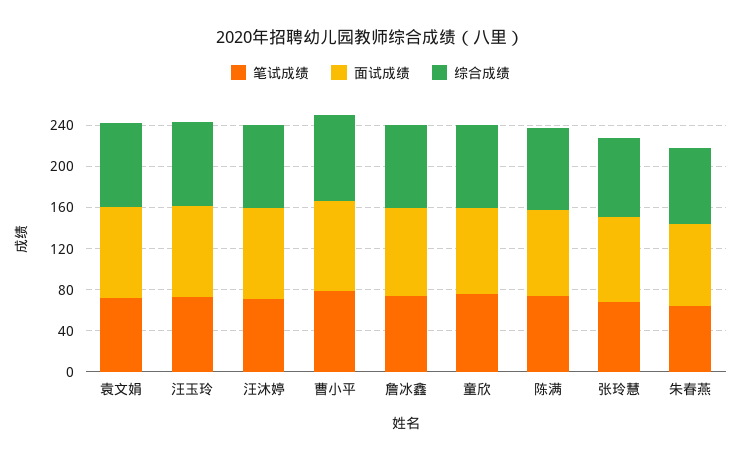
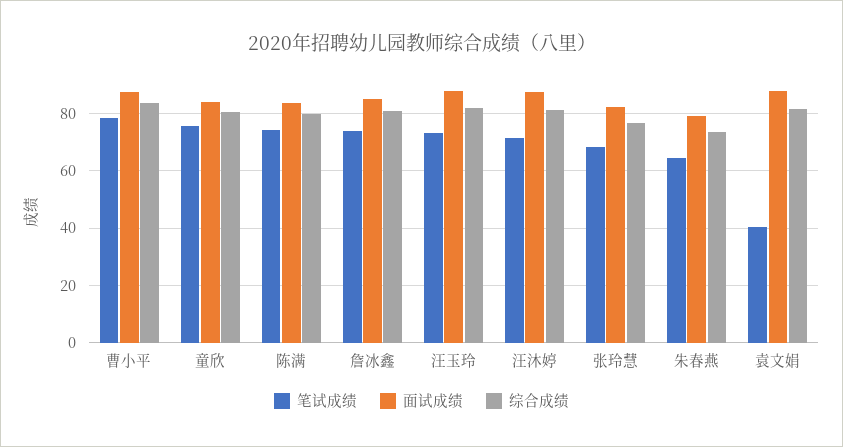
  {
    "笔试成绩": {
-     "袁文娟": 70,
+     "袁文娟": 40,
      "汪玉玲": 72.5,
      "汪沐婷": 72.5,
      "曹小平": 77.5,
      "詹冰鑫": 75,
      "童欣": 75,
      "陈满": 75,
      "张玲慧": 67.5,
      "朱春燕": 65
    },
    "面试成绩": {
      "袁文娟": 87.5,
      "汪玉玲": 87.5,
      "汪沐婷": 87.5,
      "曹小平": 87.5,
      "詹冰鑫": 85,
      "童欣": 85,
      "陈满": 82.5,
      "张玲慧": 82.5,
      "朱春燕": 80
    },
    "综合成绩": {
      "袁文娟": 82.5,
      "汪玉玲": 82.5,
      "汪沐婷": 80,
      "曹小平": 85,
      "詹冰鑫": 80,
      "童欣": 80,
      "陈满": 80,
      "张玲慧": 77.5,
      "朱春燕": 72.5
    }
  }

